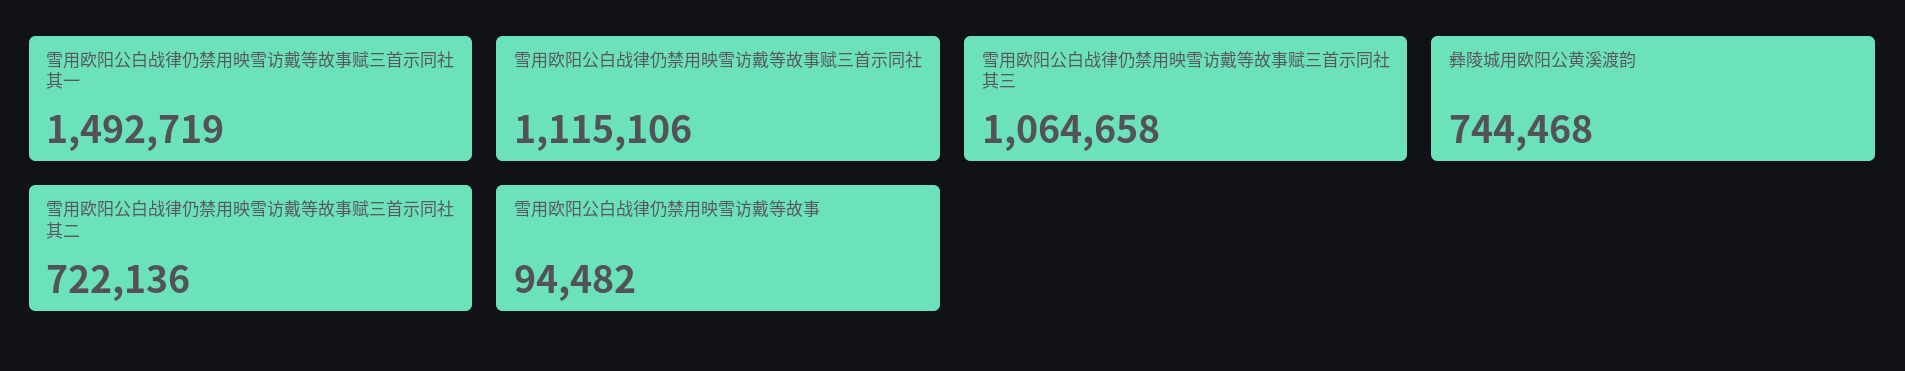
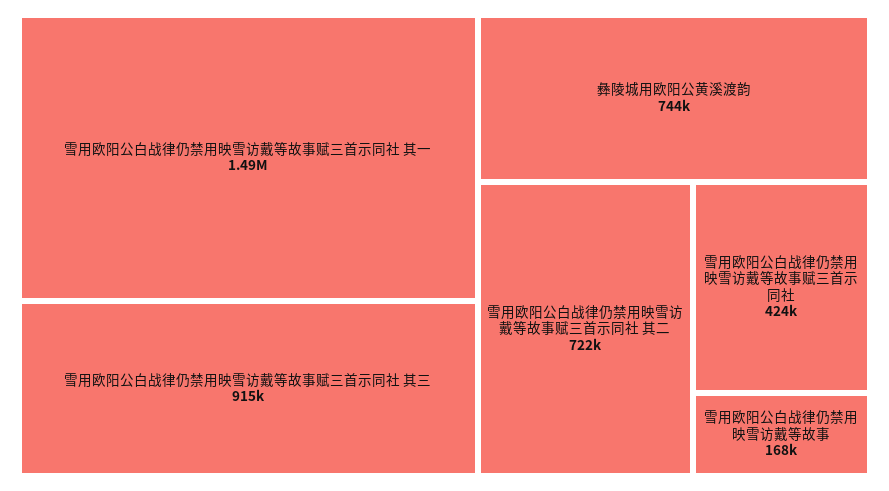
  {
    "雪用欧阳公白战律仍禁用映雪访戴等故事赋三首示同社 其一": 1492719,
-   "雪用欧阳公白战律仍禁用映雪访戴等故事赋三首示同社": 1115106,
+   "雪用欧阳公白战律仍禁用映雪访戴等故事赋三首示同社": 424000,
-   "雪用欧阳公白战律仍禁用映雪访戴等故事赋三首示同社 其三": 1064658,
+   "雪用欧阳公白战律仍禁用映雪访戴等故事赋三首示同社 其三": 915000,
    "彝陵城用欧阳公黄溪渡韵": 744468,
    "雪用欧阳公白战律仍禁用映雪访戴等故事赋三首示同社 其二": 722136,
-   "雪用欧阳公白战律仍禁用映雪访戴等故事": 94482
+   "雪用欧阳公白战律仍禁用映雪访戴等故事": 168000
  }

